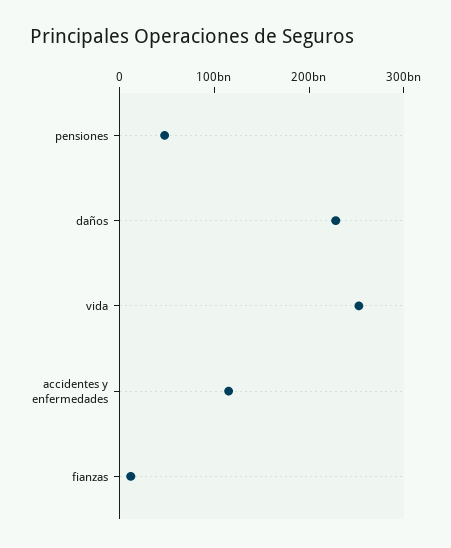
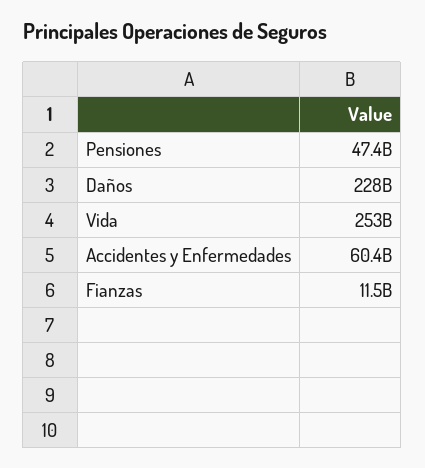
  {
    "pensiones": 47400000000,
    "daños": 228000000000,
    "vida": 253000000000,
-   "accidentes y enfermedades": 120000000000,
+   "accidentes y enfermedades": 60400000000,
    "fianzas": 11500000000
  }

